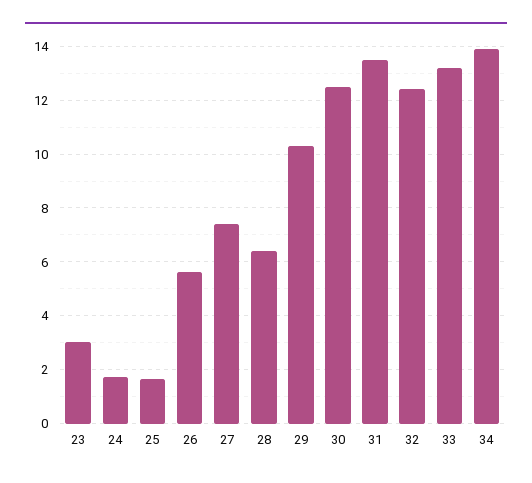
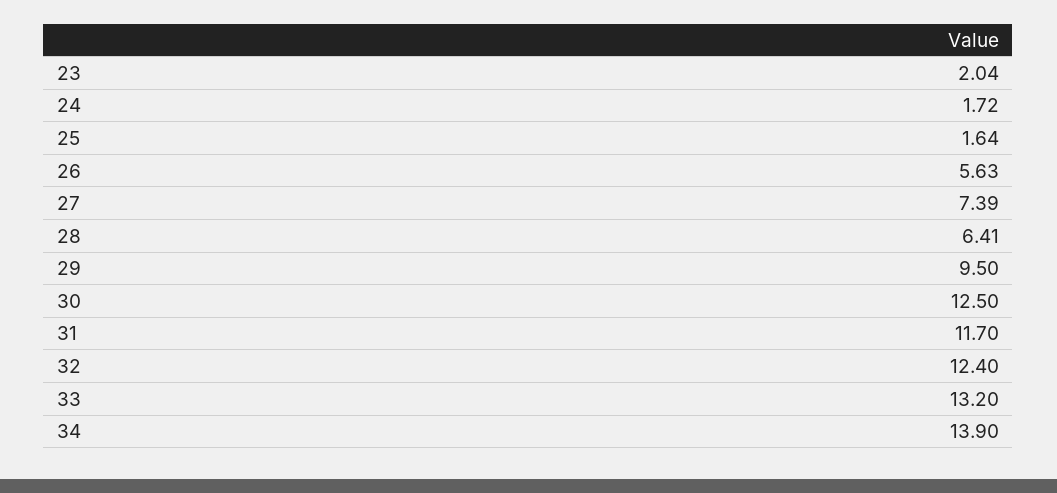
  {
-   "23": 3,
+   "23": 2.04,
    "24": 1.72,
    "25": 1.64,
    "26": 5.63,
    "27": 7.39,
    "28": 6.41,
-   "29": 10.25,
+   "29": 9.5,
    "30": 12.5,
-   "31": 13.5,
+   "31": 11.7,
    "32": 12.4,
    "33": 13.2,
    "34": 13.9
  }

